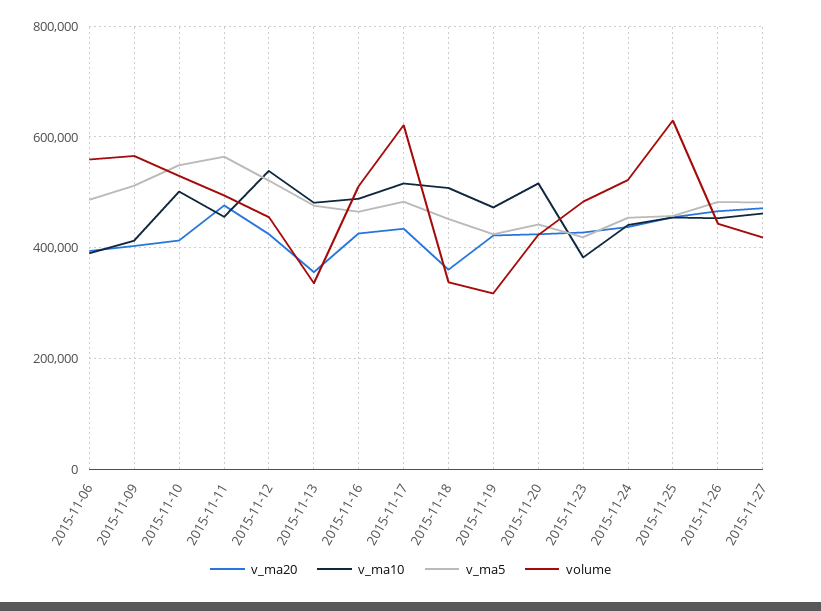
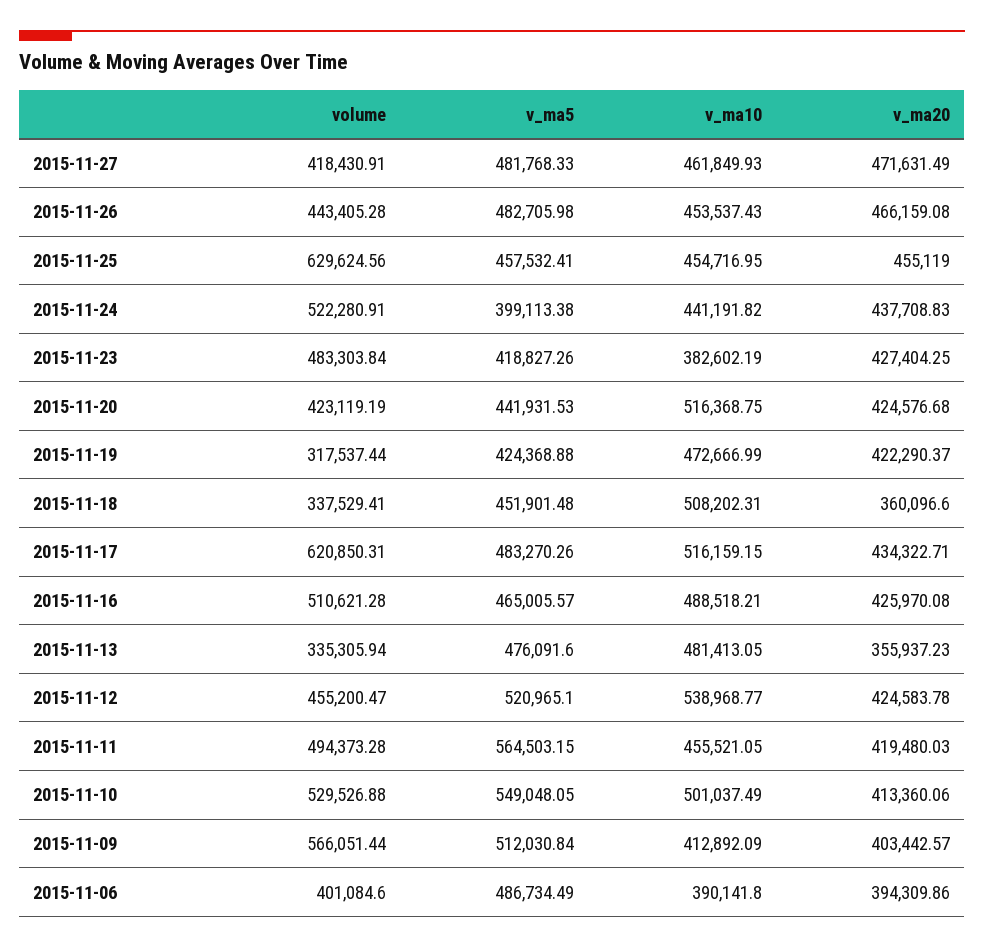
  {
    "v_ma20": {
      "2015-11-06": 394309.86,
      "2015-11-09": 403442.57,
      "2015-11-10": 413360.06,
-     "2015-11-11": 480000,
+     "2015-11-11": 419480.03,
      "2015-11-12": 424583.78,
      "2015-11-13": 355937.23,
      "2015-11-16": 425970.08,
      "2015-11-17": 434322.71,
      "2015-11-18": 360096.6,
      "2015-11-19": 422290.37,
      "2015-11-20": 424576.68,
      "2015-11-23": 427404.25,
      "2015-11-24": 437708.83,
      "2015-11-25": 455119,
      "2015-11-26": 466159.08,
      "2015-11-27": 471631.49
    },
    "v_ma10": {
      "2015-11-06": 390141.8,
      "2015-11-09": 412892.09,
      "2015-11-10": 501037.49,
      "2015-11-11": 455521.05,
      "2015-11-12": 538968.77,
      "2015-11-13": 481413.05,
      "2015-11-16": 488518.21,
      "2015-11-17": 516159.15,
      "2015-11-18": 508202.31,
      "2015-11-19": 472666.99,
      "2015-11-20": 516368.75,
      "2015-11-23": 382602.19,
      "2015-11-24": 441191.82,
      "2015-11-25": 454716.95,
      "2015-11-26": 453537.43,
      "2015-11-27": 461849.93
    },
    "v_ma5": {
      "2015-11-06": 486734.49,
      "2015-11-09": 512030.84,
      "2015-11-10": 549048.05,
      "2015-11-11": 564503.15,
      "2015-11-12": 520965.1,
      "2015-11-13": 476091.6,
      "2015-11-16": 465005.57,
      "2015-11-17": 483270.26,
      "2015-11-18": 451901.48,
      "2015-11-19": 424368.88,
      "2015-11-20": 441931.53,
      "2015-11-23": 418827.26,
-     "2015-11-24": 460000,
+     "2015-11-24": 399113.38,
      "2015-11-25": 457532.41,
      "2015-11-26": 482705.98,
      "2015-11-27": 481768.33
    },
    "volume": {
-     "2015-11-06": 560000,
+     "2015-11-06": 401084.6,
      "2015-11-09": 566051.44,
      "2015-11-10": 529526.88,
      "2015-11-11": 494373.28,
      "2015-11-12": 455200.47,
      "2015-11-13": 335305.94,
      "2015-11-16": 510621.28,
      "2015-11-17": 620850.31,
      "2015-11-18": 337529.41,
      "2015-11-19": 317537.44,
      "2015-11-20": 423119.19,
      "2015-11-23": 483303.84,
      "2015-11-24": 522280.91,
      "2015-11-25": 629624.56,
      "2015-11-26": 443405.28,
      "2015-11-27": 418430.91
    }
  }

